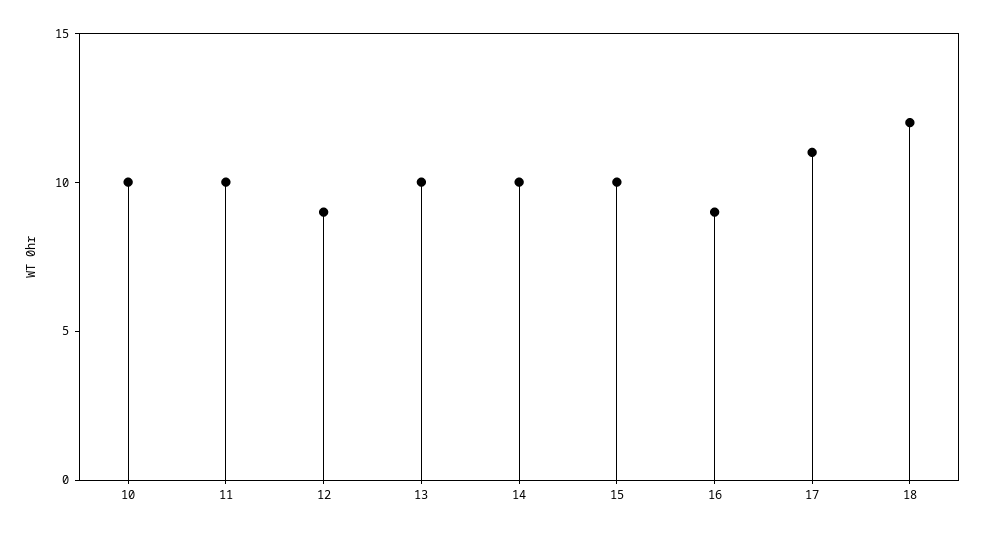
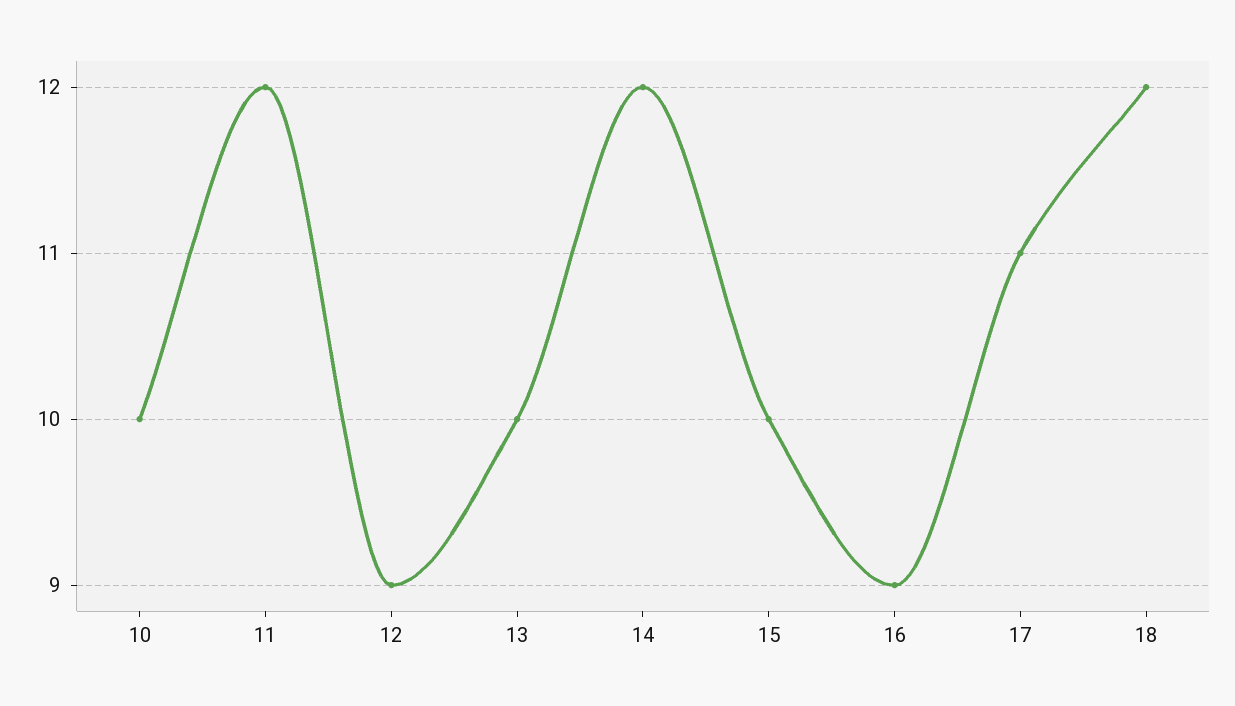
  {
    "10": 10,
-   "11": 10,
+   "11": 12,
    "12": 9,
    "13": 10,
-   "14": 10,
+   "14": 12,
    "15": 10,
    "16": 9,
    "17": 11,
    "18": 12
  }

